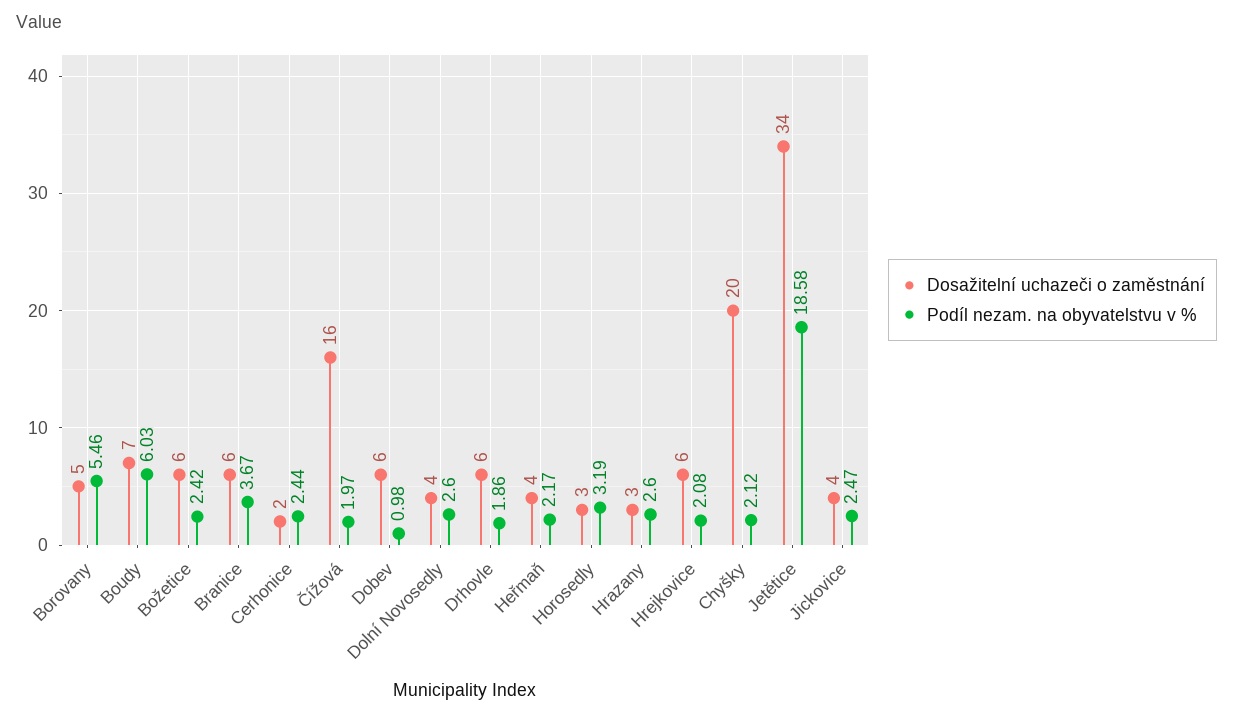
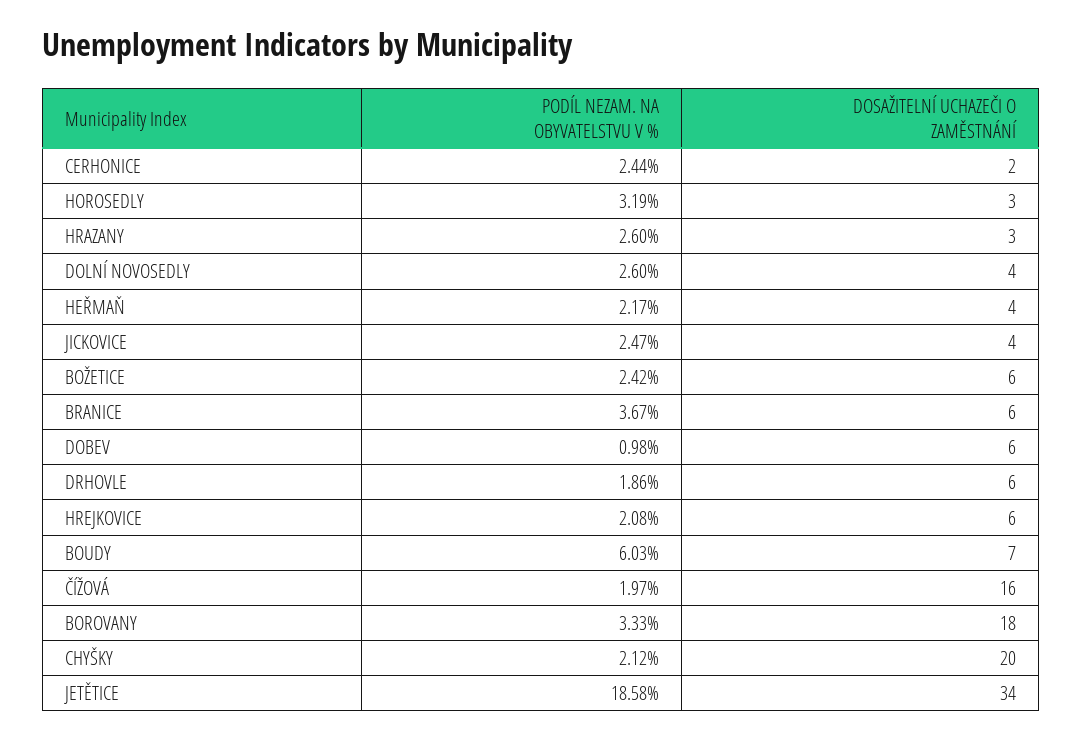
  {
    "Dosažitelní uchazeči o zaměstnání": {
-     "Borovany": 5,
+     "Borovany": 18,
      "Boudy": 7,
      "Božetice": 6,
      "Branice": 6,
      "Cerhonice": 2,
      "Čížová": 16,
      "Dobev": 6,
      "Dolní Novosedly": 4,
      "Drhovle": 6,
      "Heřmaň": 4,
      "Horosedly": 3,
      "Hrazany": 3,
      "Hrejkovice": 6,
      "Chyšky": 20,
      "Jetětice": 34,
      "Jickovice": 4
    },
    "Podíl nezam. na obyvatelstvu v %": {
-     "Borovany": 5.46,
+     "Borovany": 3.33,
      "Boudy": 6.03,
      "Božetice": 2.42,
      "Branice": 3.67,
      "Cerhonice": 2.44,
      "Čížová": 1.97,
      "Dobev": 0.98,
      "Dolní Novosedly": 2.6,
      "Drhovle": 1.86,
      "Heřmaň": 2.17,
      "Horosedly": 3.19,
      "Hrazany": 2.6,
      "Hrejkovice": 2.08,
      "Chyšky": 2.12,
      "Jetětice": 18.58,
      "Jickovice": 2.47
    }
  }

